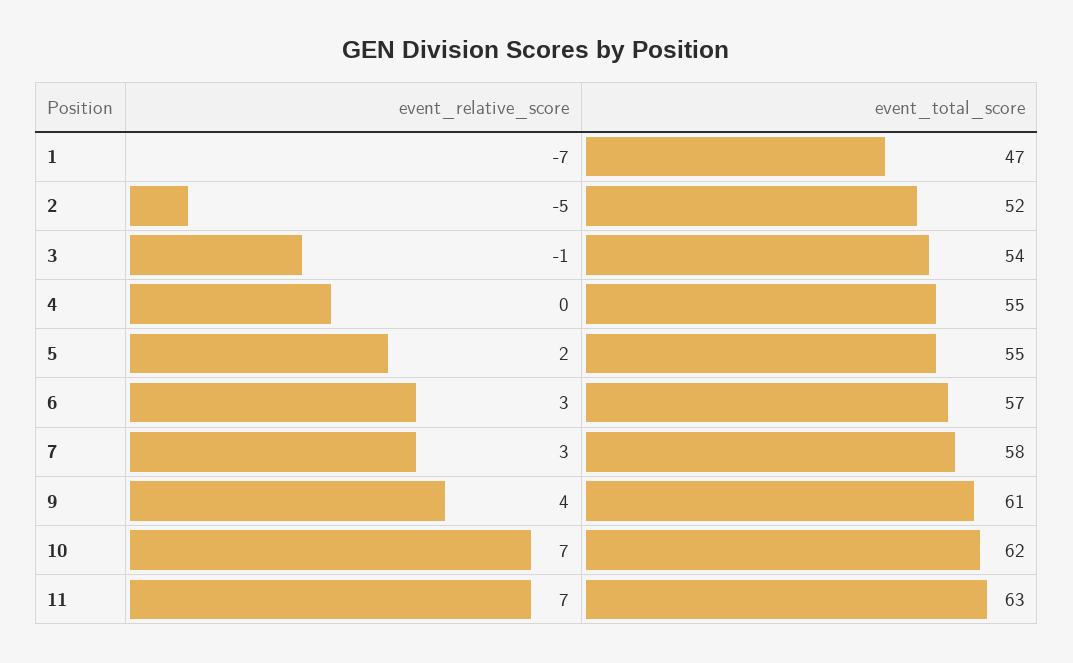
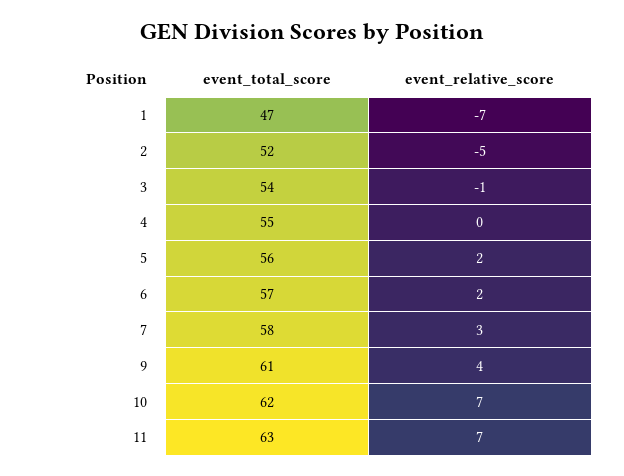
  {
    "event_relative_score": {
      "1": -7,
      "2": -5,
      "3": -1,
      "4": 0,
      "5": 2,
-     "6": 3,
+     "6": 2,
      "7": 3,
      "9": 4,
      "10": 7,
      "11": 7
    },
    "event_total_score": {
      "1": 47,
      "2": 52,
      "3": 54,
      "4": 55,
-     "5": 55,
+     "5": 56,
      "6": 57,
      "7": 58,
      "9": 61,
      "10": 62,
      "11": 63
    }
  }

